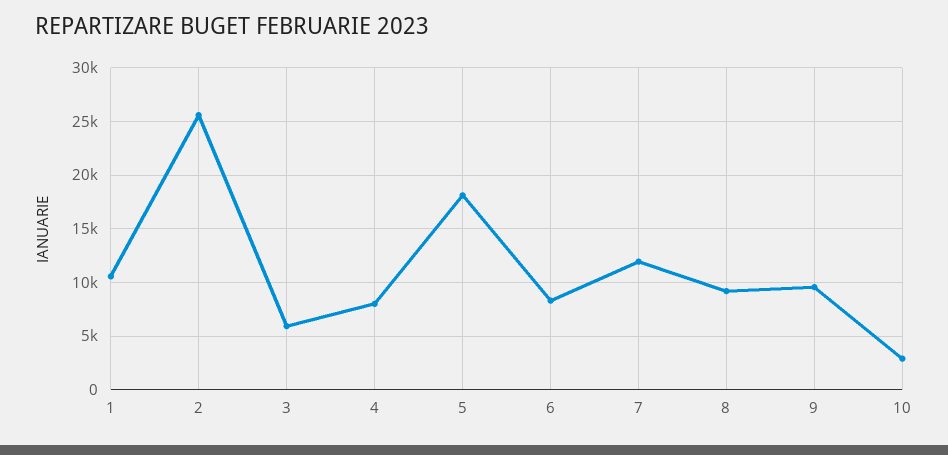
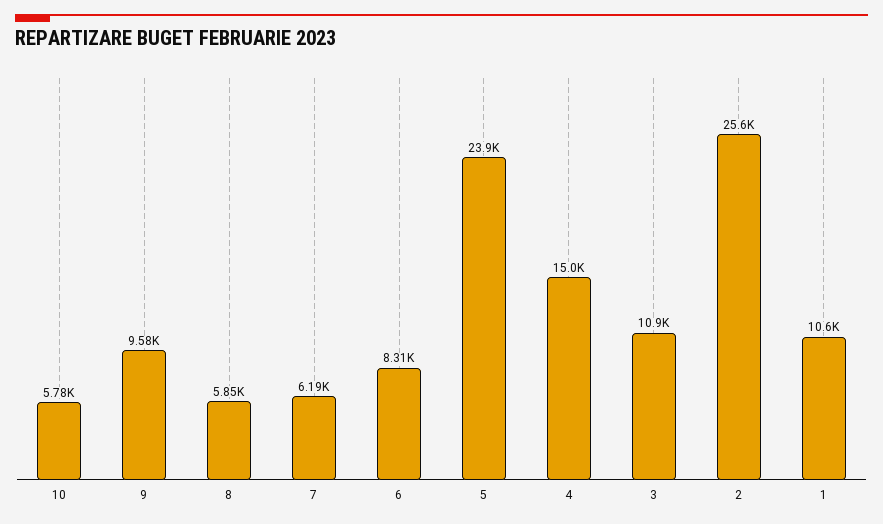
  {
    "1": 10600,
    "2": 25600,
-   "3": 6000,
+   "3": 10900,
-   "4": 8000,
+   "4": 15000,
-   "5": 18000,
+   "5": 23900,
    "6": 8310,
-   "7": 12000,
+   "7": 6190,
-   "8": 9000,
+   "8": 5850,
    "9": 9580,
-   "10": 3000
+   "10": 5780
  }

